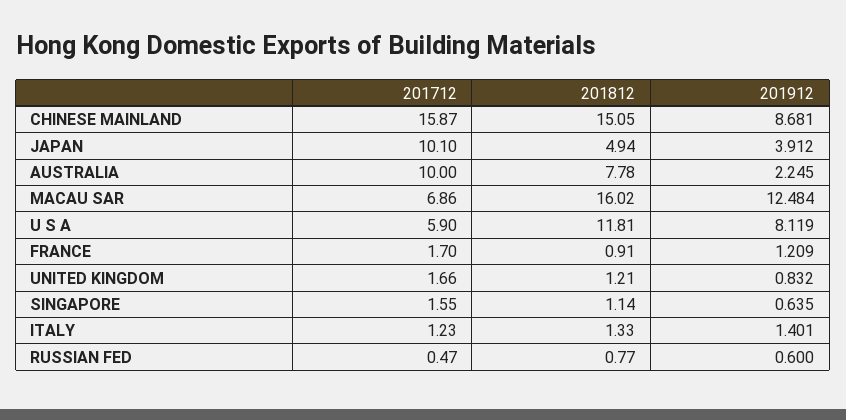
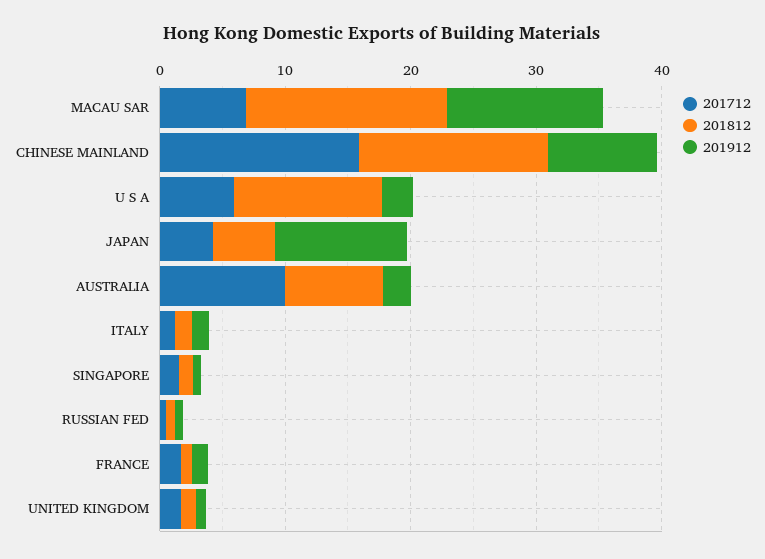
  {
    "201712": {
      "CHINESE MAINLAND": 15.87,
-     "JAPAN": 10.1,
+     "JAPAN": 4,
      "AUSTRALIA": 10,
      "MACAU SAR": 6.86,
      "U S A": 5.9,
      "FRANCE": 1.7,
      "UNITED KINGDOM": 1.66,
      "SINGAPORE": 1.55,
      "ITALY": 1.23,
      "RUSSIAN FED": 0.47
    },
    "201812": {
      "CHINESE MAINLAND": 15.05,
      "JAPAN": 4.94,
      "AUSTRALIA": 7.78,
      "MACAU SAR": 16.02,
      "U S A": 11.81,
      "FRANCE": 0.91,
      "UNITED KINGDOM": 1.21,
      "SINGAPORE": 1.14,
      "ITALY": 1.33,
      "RUSSIAN FED": 0.77
    },
    "201912": {
      "CHINESE MAINLAND": 8.681,
-     "JAPAN": 3.912,
+     "JAPAN": 10,
      "AUSTRALIA": 2.245,
      "MACAU SAR": 12.484,
-     "U S A": 8.119,
+     "U S A": 2,
      "FRANCE": 1.209,
      "UNITED KINGDOM": 0.832,
      "SINGAPORE": 0.635,
      "ITALY": 1.401,
      "RUSSIAN FED": 0.6
    }
  }

